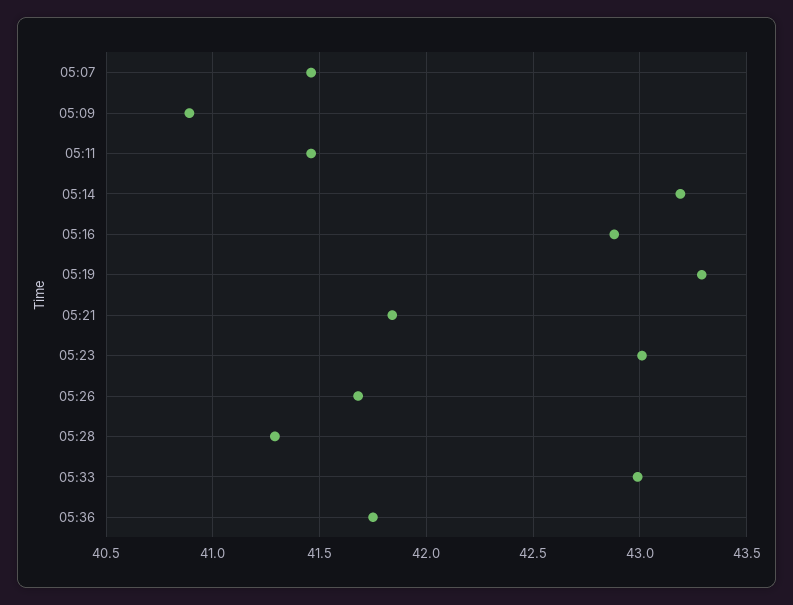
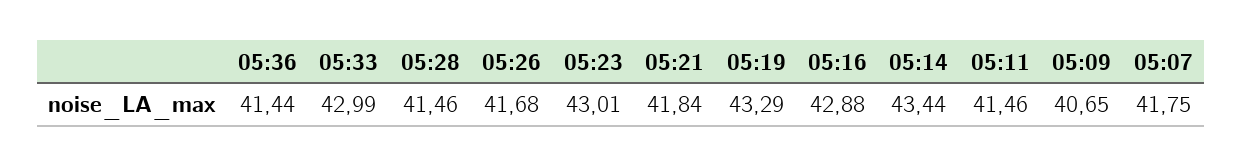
  {
-   "05:07": 41.45,
+   "05:07": 41.75,
-   "05:09": 40.9,
+   "05:09": 40.65,
    "05:11": 41.46,
-   "05:14": 43.2,
+   "05:14": 43.44,
    "05:16": 42.88,
    "05:19": 43.29,
    "05:21": 41.84,
    "05:23": 43.01,
    "05:26": 41.68,
-   "05:28": 41.3,
+   "05:28": 41.46,
    "05:33": 42.99,
-   "05:36": 41.75
+   "05:36": 41.44
  }

